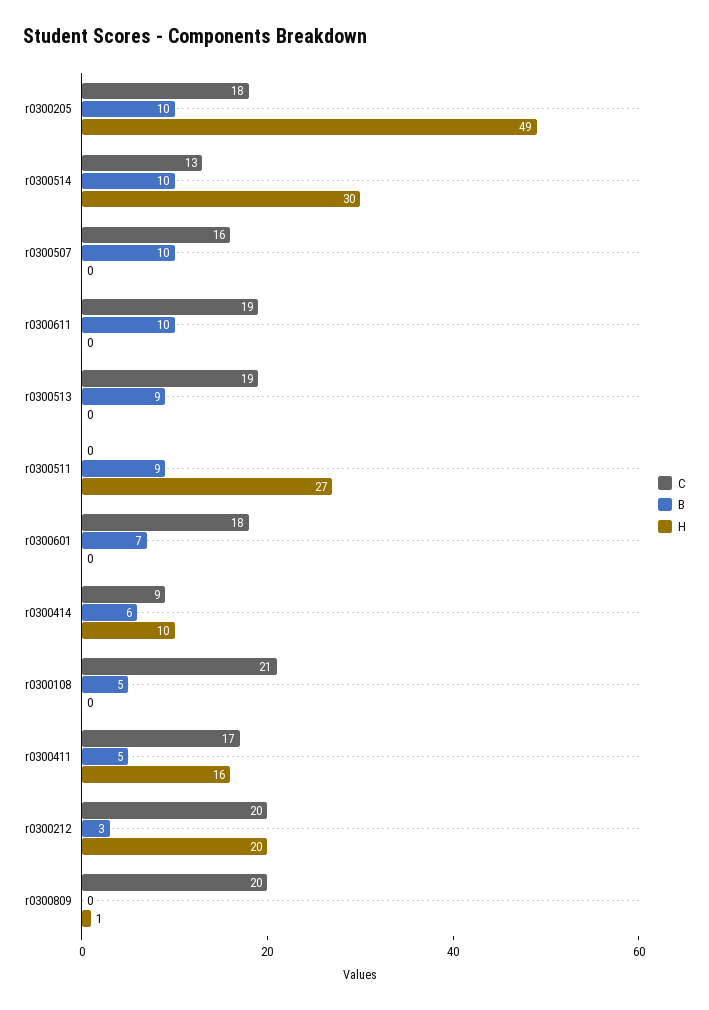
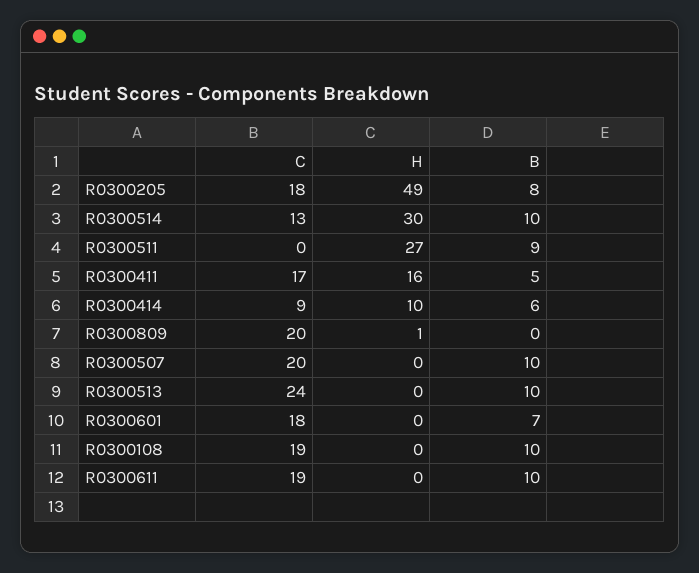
  {
    "C": {
      "r0300205": 18,
      "r0300514": 13,
-     "r0300507": 16,
+     "r0300507": 20,
      "r0300611": 19,
-     "r0300513": 19,
+     "r0300513": 24,
      "r0300511": 0,
      "r0300601": 18,
      "r0300414": 9,
-     "r0300108": 21,
+     "r0300108": 19,
      "r0300411": 17,
-     "r0300212": 20,
      "r0300809": 20
    },
    "B": {
-     "r0300205": 10,
+     "r0300205": 8,
      "r0300514": 10,
      "r0300507": 10,
      "r0300611": 10,
-     "r0300513": 9,
+     "r0300513": 10,
      "r0300511": 9,
      "r0300601": 7,
      "r0300414": 6,
-     "r0300108": 5,
+     "r0300108": 10,
      "r0300411": 5,
-     "r0300212": 3,
      "r0300809": 0
    },
    "H": {
      "r0300205": 49,
      "r0300514": 30,
      "r0300507": 0,
      "r0300611": 0,
      "r0300513": 0,
      "r0300511": 27,
      "r0300601": 0,
      "r0300414": 10,
      "r0300108": 0,
      "r0300411": 16,
-     "r0300212": 20,
      "r0300809": 1
    }
  }

